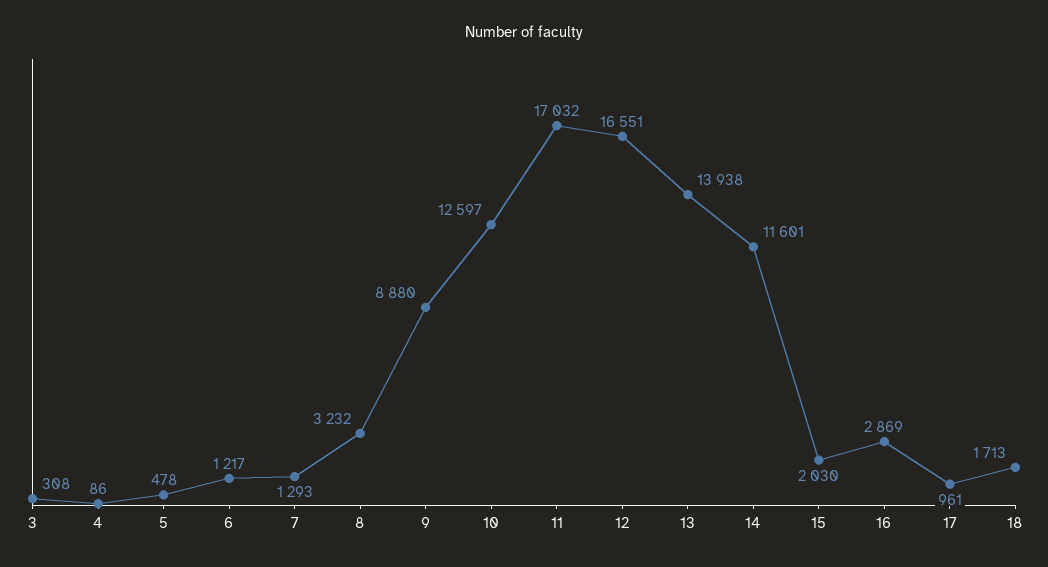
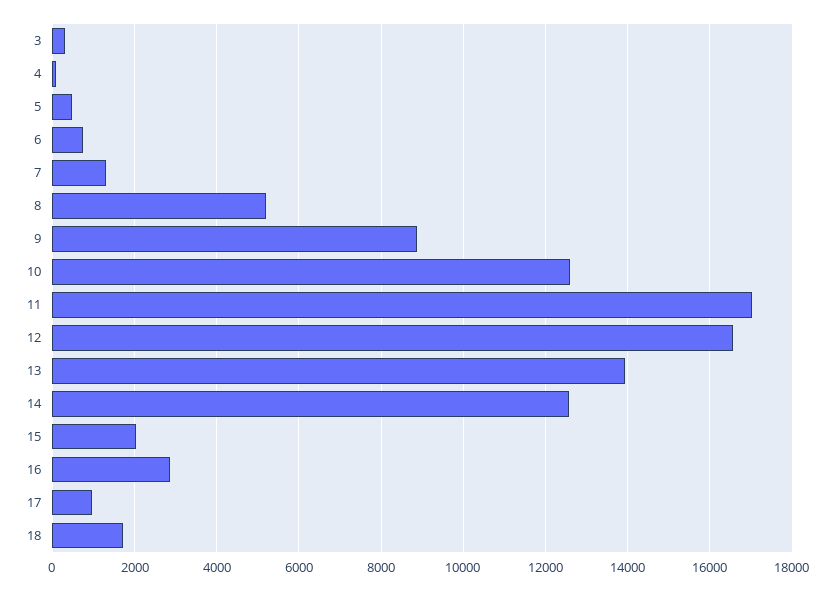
  {
    "3": 308,
    "4": 86,
    "5": 478,
-   "6": 1217,
+   "6": 800,
    "7": 1293,
-   "8": 3232,
+   "8": 5200,
    "9": 8880,
    "10": 12597,
    "11": 17032,
    "12": 16551,
    "13": 13938,
-   "14": 11601,
+   "14": 12600,
    "15": 2030,
    "16": 2869,
    "17": 961,
    "18": 1713
  }

